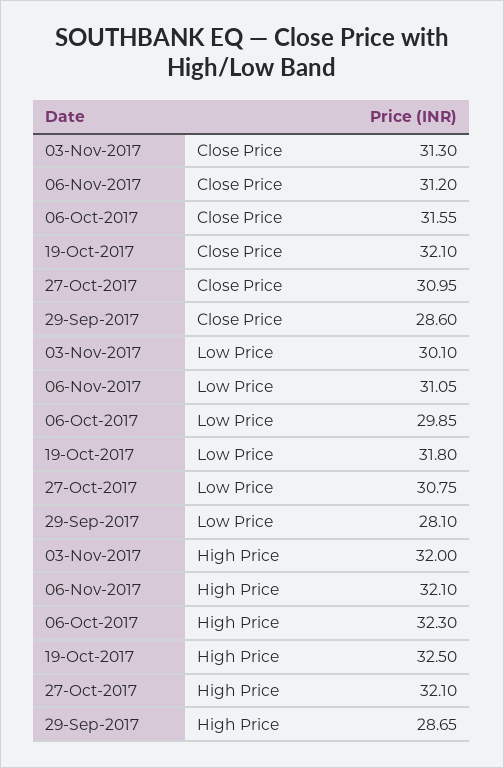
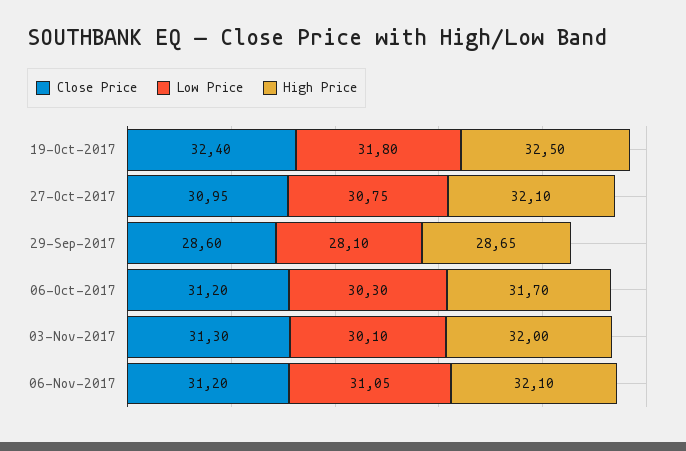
  {
    "Close Price": {
      "03-Nov-2017": 31.3,
      "06-Nov-2017": 31.2,
-     "06-Oct-2017": 31.55,
+     "06-Oct-2017": 31.2,
-     "19-Oct-2017": 32.1,
+     "19-Oct-2017": 32.4,
      "27-Oct-2017": 30.95,
      "29-Sep-2017": 28.6
    },
    "Low Price": {
      "03-Nov-2017": 30.1,
      "06-Nov-2017": 31.05,
-     "06-Oct-2017": 29.85,
+     "06-Oct-2017": 30.3,
      "19-Oct-2017": 31.8,
      "27-Oct-2017": 30.75,
      "29-Sep-2017": 28.1
    },
    "High Price": {
      "03-Nov-2017": 32,
      "06-Nov-2017": 32.1,
-     "06-Oct-2017": 32.3,
+     "06-Oct-2017": 31.7,
      "19-Oct-2017": 32.5,
      "27-Oct-2017": 32.1,
      "29-Sep-2017": 28.65
    }
  }

